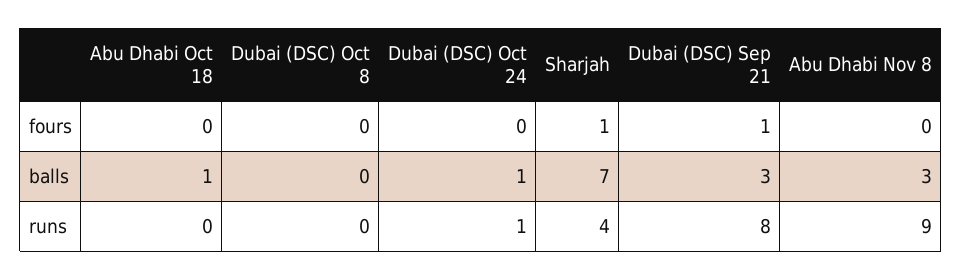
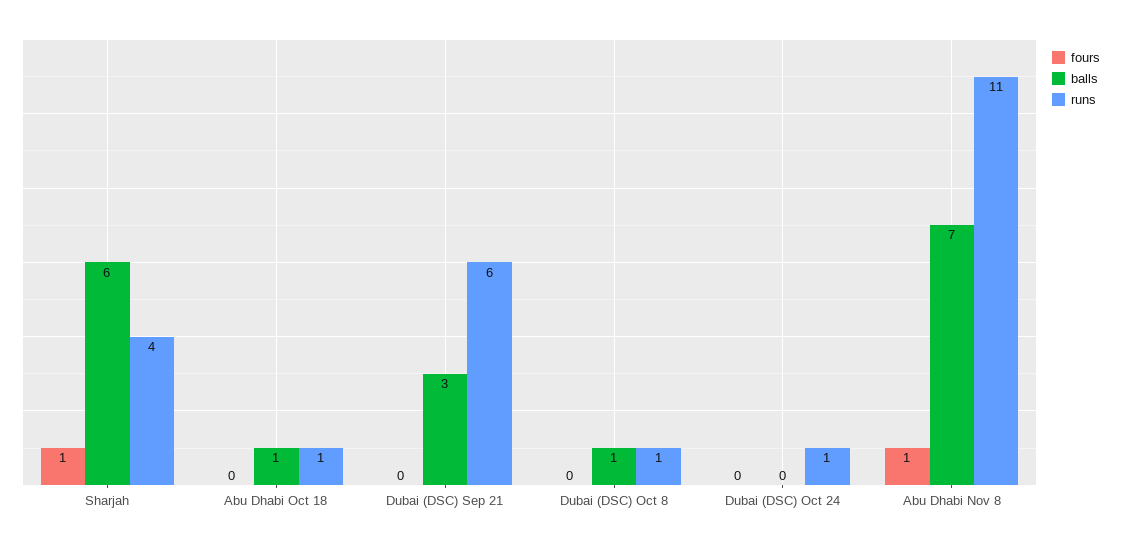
  {
    "fours": {
      "Abu Dhabi Oct 18": 0,
      "Dubai (DSC) Oct 8": 0,
      "Dubai (DSC) Oct 24": 0,
      "Sharjah": 1,
-     "Dubai (DSC) Sep 21": 1,
+     "Dubai (DSC) Sep 21": 0,
-     "Abu Dhabi Nov 8": 0
+     "Abu Dhabi Nov 8": 1
    },
    "balls": {
      "Abu Dhabi Oct 18": 1,
-     "Dubai (DSC) Oct 8": 0,
+     "Dubai (DSC) Oct 8": 1,
-     "Dubai (DSC) Oct 24": 1,
+     "Dubai (DSC) Oct 24": 0,
-     "Sharjah": 7,
+     "Sharjah": 6,
      "Dubai (DSC) Sep 21": 3,
-     "Abu Dhabi Nov 8": 3
+     "Abu Dhabi Nov 8": 7
    },
    "runs": {
-     "Abu Dhabi Oct 18": 0,
+     "Abu Dhabi Oct 18": 1,
-     "Dubai (DSC) Oct 8": 0,
+     "Dubai (DSC) Oct 8": 1,
      "Dubai (DSC) Oct 24": 1,
      "Sharjah": 4,
-     "Dubai (DSC) Sep 21": 8,
+     "Dubai (DSC) Sep 21": 6,
-     "Abu Dhabi Nov 8": 9
+     "Abu Dhabi Nov 8": 11
    }
  }

